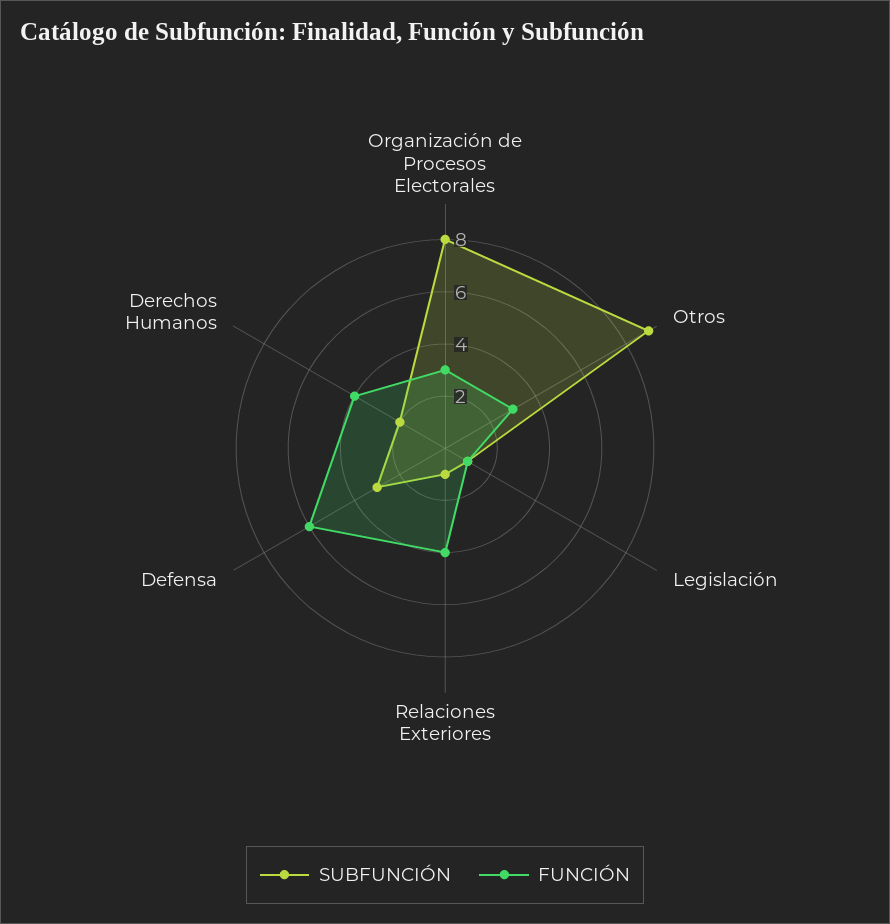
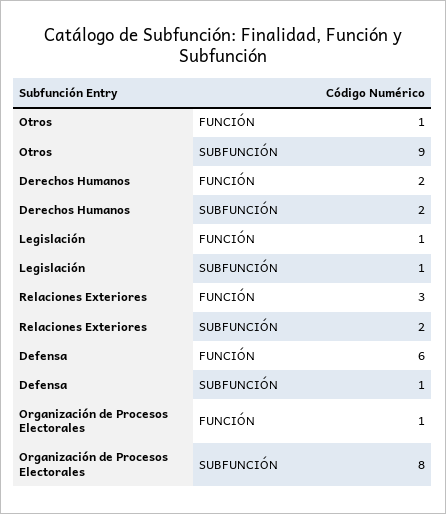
  {
    "SUBFUNCIÓN": {
      "Organización de Procesos Electorales": 8,
      "Otros": 9,
      "Legislación": 1,
-     "Relaciones Exteriores": 1,
+     "Relaciones Exteriores": 2,
-     "Defensa": 3,
+     "Defensa": 1,
      "Derechos Humanos": 2
    },
    "FUNCIÓN": {
-     "Organización de Procesos Electorales": 3,
+     "Organización de Procesos Electorales": 1,
-     "Otros": 3,
+     "Otros": 1,
      "Legislación": 1,
-     "Relaciones Exteriores": 4,
+     "Relaciones Exteriores": 3,
      "Defensa": 6,
-     "Derechos Humanos": 4
+     "Derechos Humanos": 2
    }
  }

